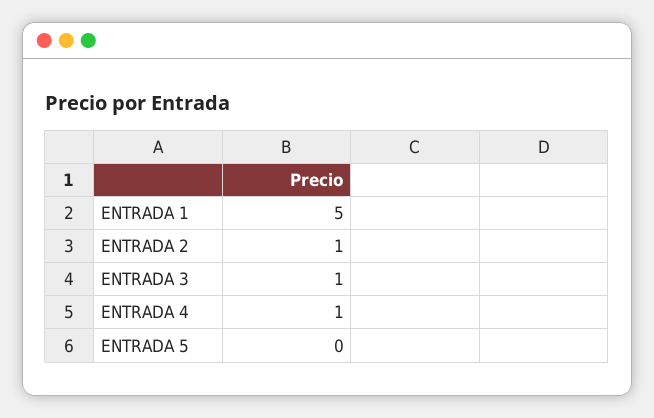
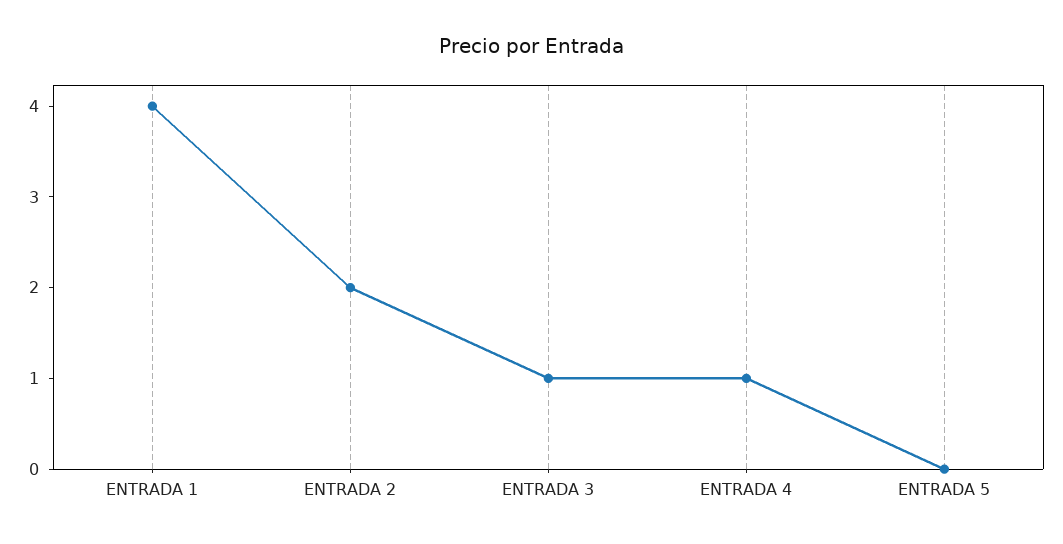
  {
-   "ENTRADA 1": 5,
+   "ENTRADA 1": 4,
-   "ENTRADA 2": 1,
+   "ENTRADA 2": 2,
    "ENTRADA 3": 1,
    "ENTRADA 4": 1,
    "ENTRADA 5": 0
  }

